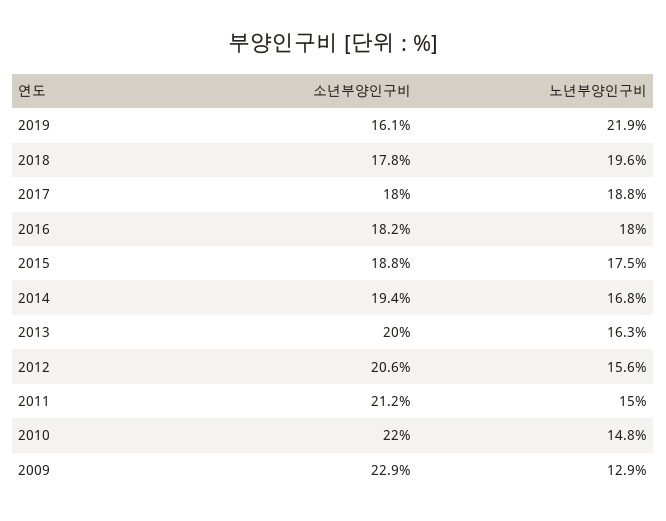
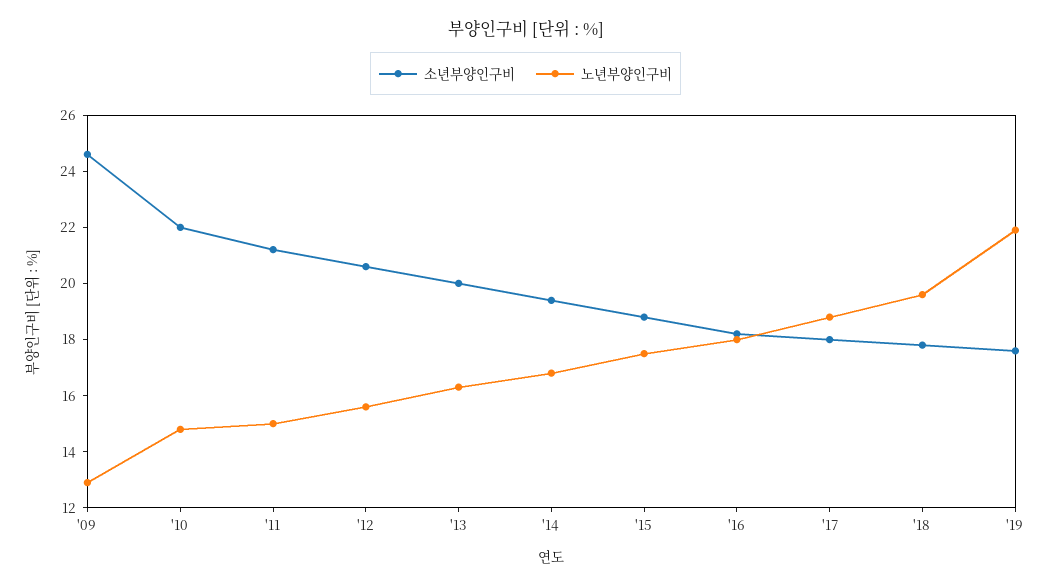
  {
    "소년부양인구비": {
-     "2019": 16.1,
+     "2019": 17.5,
      "2018": 17.8,
      "2017": 18,
      "2016": 18.2,
      "2015": 18.8,
      "2014": 19.4,
      "2013": 20,
      "2012": 20.6,
      "2011": 21.2,
      "2010": 22,
-     "2009": 22.9
+     "2009": 24.5
    },
    "노년부양인구비": {
      "2019": 21.9,
      "2018": 19.6,
      "2017": 18.8,
      "2016": 18,
      "2015": 17.5,
      "2014": 16.8,
      "2013": 16.3,
      "2012": 15.6,
      "2011": 15,
      "2010": 14.8,
      "2009": 12.9
    }
  }

